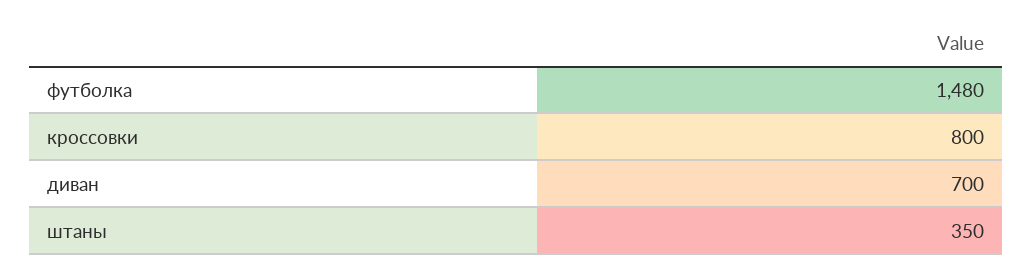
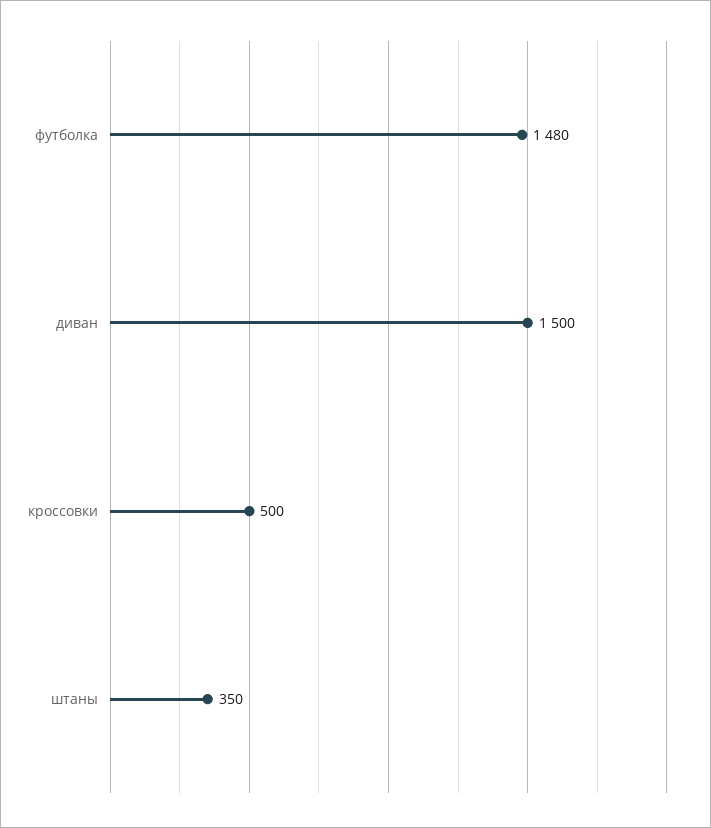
  {
    "футболка": 1480,
-   "кроссовки": 800,
+   "кроссовки": 500,
-   "диван": 700,
+   "диван": 1500,
    "штаны": 350
  }

